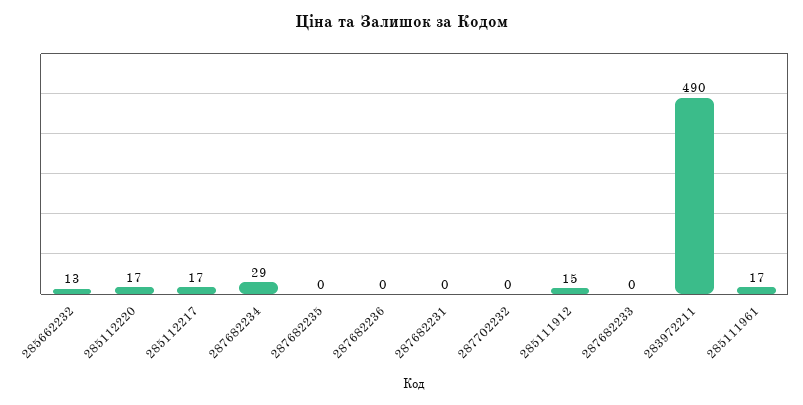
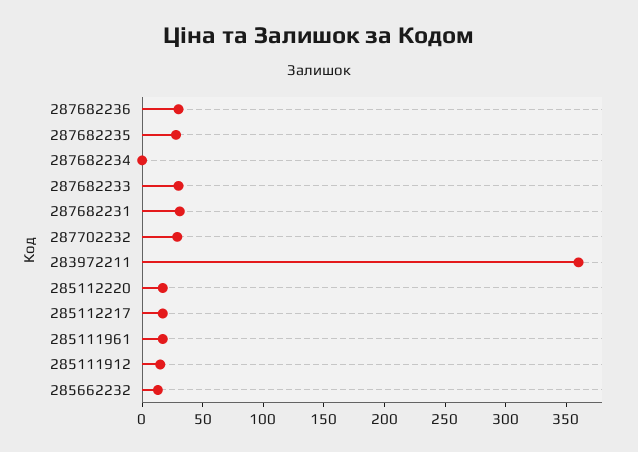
  {
    "285662232": 13,
    "285112220": 17,
    "285112217": 17,
-   "287682234": 29,
+   "287682234": 0,
-   "287682235": 0,
+   "287682235": 30,
-   "287682236": 0,
+   "287682236": 30,
-   "287682231": 0,
+   "287682231": 30,
-   "287702232": 0,
+   "287702232": 30,
    "285111912": 15,
-   "287682233": 0,
+   "287682233": 30,
-   "283972211": 490,
+   "283972211": 360,
    "285111961": 17
  }

